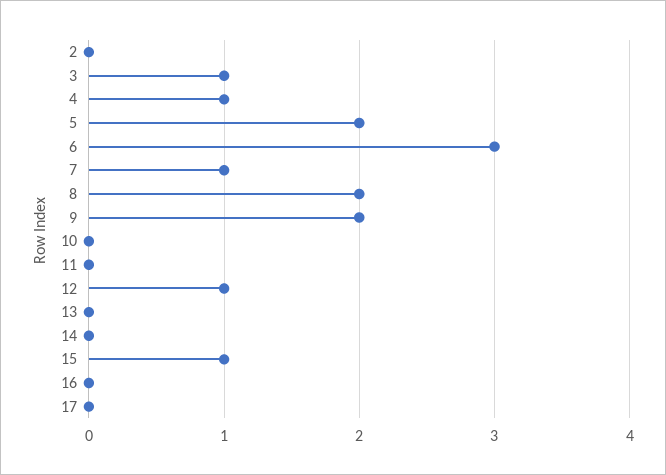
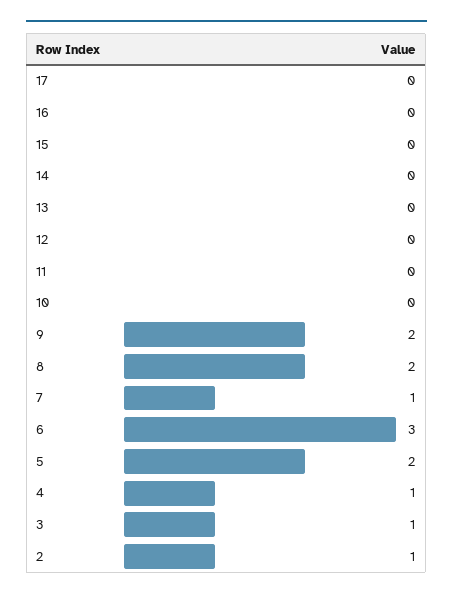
  {
-   "2": 0,
+   "2": 1,
    "3": 1,
    "4": 1,
    "5": 2,
    "6": 3,
    "7": 1,
    "8": 2,
    "9": 2,
    "10": 0,
    "11": 0,
-   "12": 1,
+   "12": 0,
    "13": 0,
    "14": 0,
-   "15": 1,
+   "15": 0,
    "16": 0,
    "17": 0
  }

